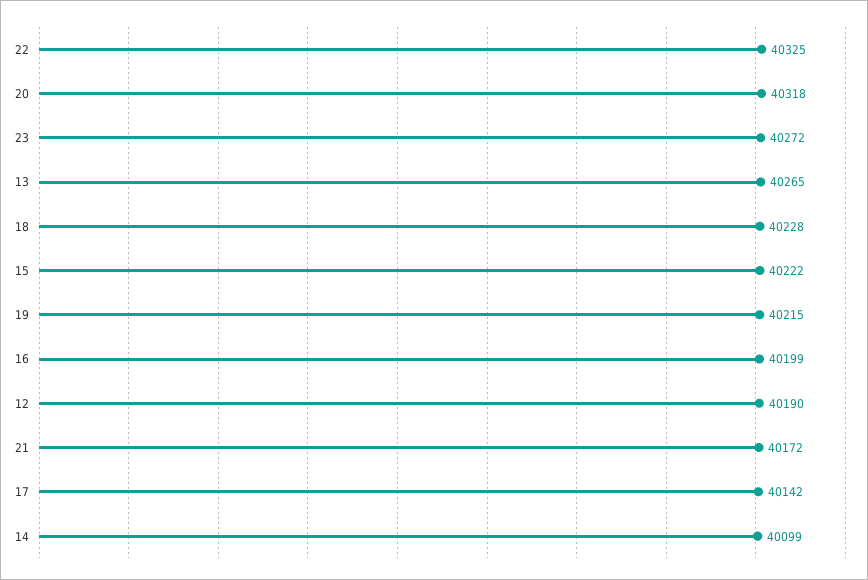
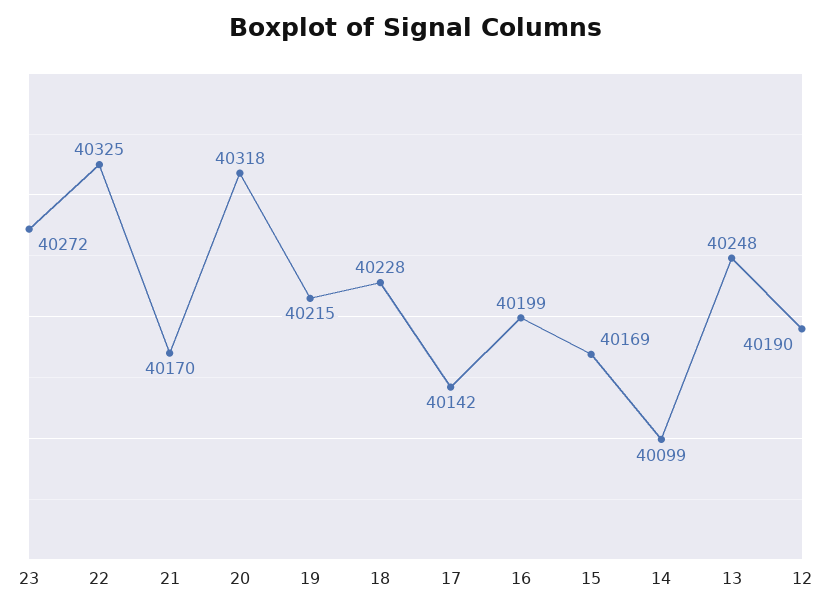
  {
    "22": 40325,
    "20": 40318,
    "23": 40272,
-   "13": 40265,
+   "13": 40248,
    "18": 40228,
-   "15": 40222,
+   "15": 40169,
    "19": 40215,
    "16": 40199,
    "12": 40190,
-   "21": 40172,
+   "21": 40170,
    "17": 40142,
    "14": 40099
  }

